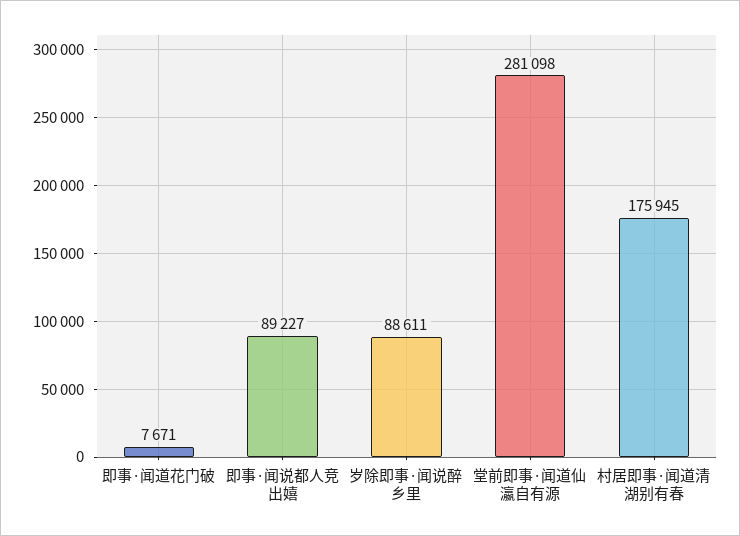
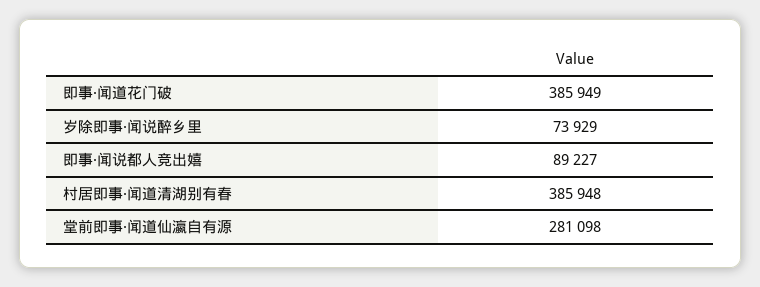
  {
-   "即事·闻道花门破": 7671,
+   "即事·闻道花门破": 385949,
    "即事·闻说都人竞出嬉": 89227,
-   "岁除即事·闻说醉乡里": 88611,
+   "岁除即事·闻说醉乡里": 73929,
    "堂前即事·闻道仙瀛自有源": 281098,
-   "村居即事·闻道清湖别有春": 175945
+   "村居即事·闻道清湖别有春": 385948
  }

